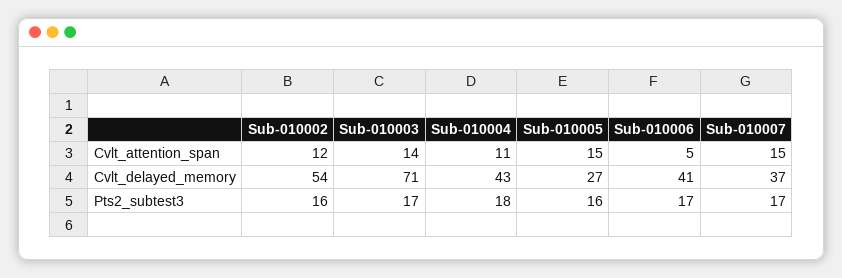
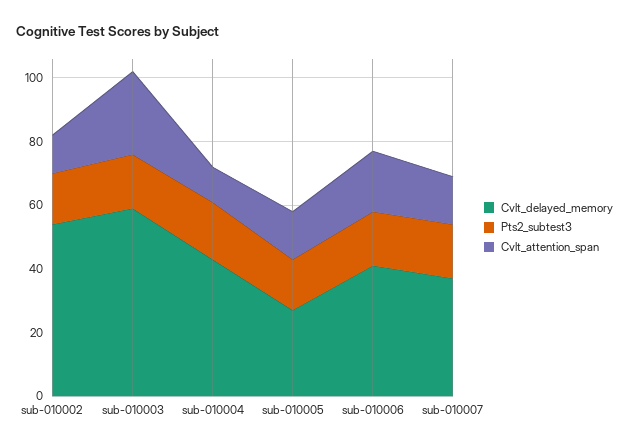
  {
    "Cvlt_attention_span": {
      "Sub-010002": 12,
-     "Sub-010003": 14,
+     "Sub-010003": 25,
      "Sub-010004": 11,
      "Sub-010005": 15,
-     "Sub-010006": 5,
+     "Sub-010006": 20,
      "Sub-010007": 15
    },
    "Cvlt_delayed_memory": {
      "Sub-010002": 54,
-     "Sub-010003": 71,
+     "Sub-010003": 60,
      "Sub-010004": 43,
      "Sub-010005": 27,
      "Sub-010006": 41,
      "Sub-010007": 37
    },
    "Pts2_subtest3": {
      "Sub-010002": 16,
      "Sub-010003": 17,
      "Sub-010004": 18,
      "Sub-010005": 16,
      "Sub-010006": 17,
      "Sub-010007": 17
    }
  }

